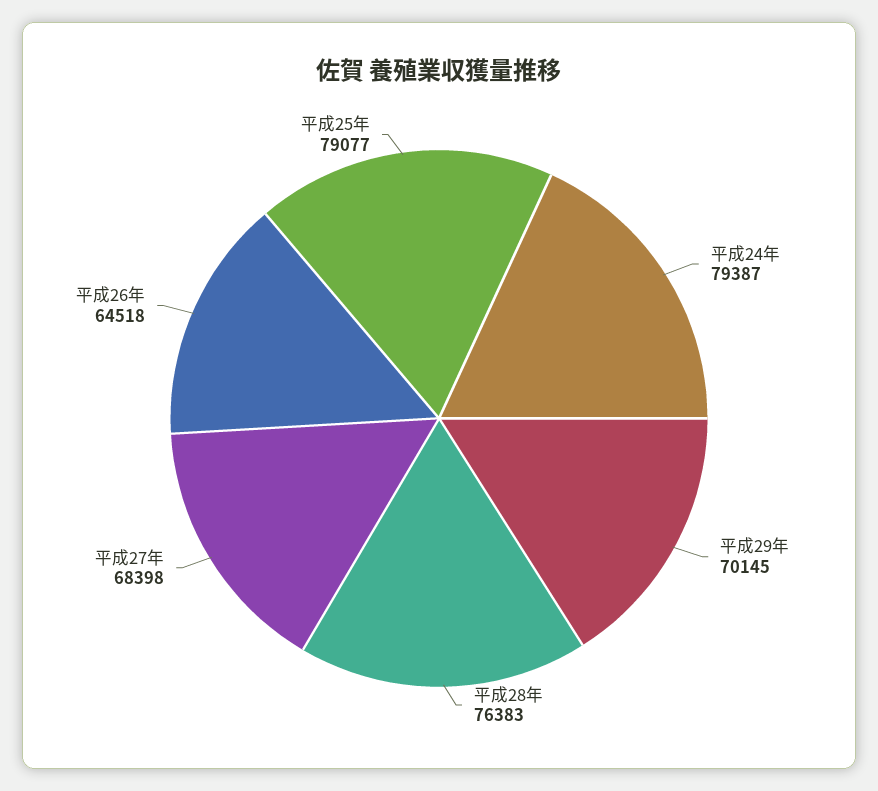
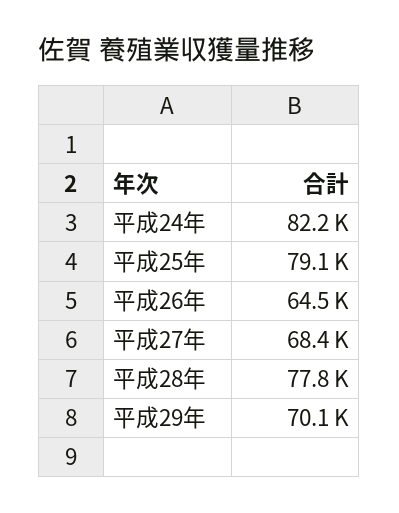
  {
-   "平成24年": 79387,
+   "平成24年": 82200,
    "平成29年": 70145,
-   "平成28年": 76383,
+   "平成28年": 77800,
    "平成27年": 68398,
    "平成26年": 64518,
    "平成25年": 79077
  }

